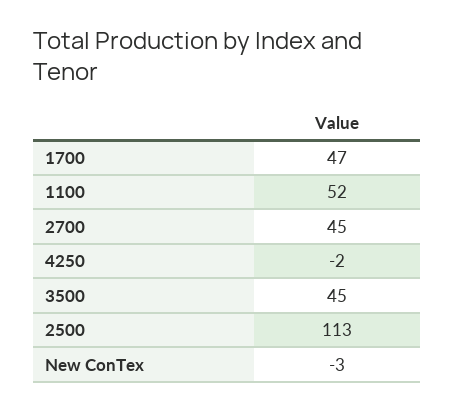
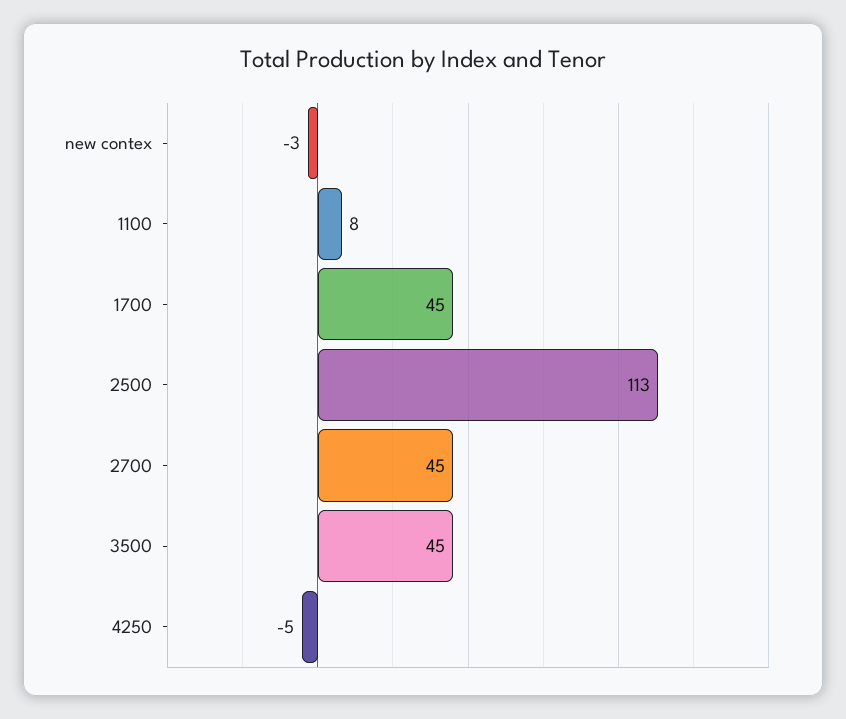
  {
-   "1700": 47,
+   "1700": 45,
-   "1100": 52,
+   "1100": 8,
    "2700": 45,
-   "4250": -2,
+   "4250": -5,
    "3500": 45,
    "2500": 113,
    "New ConTex": -3
  }

